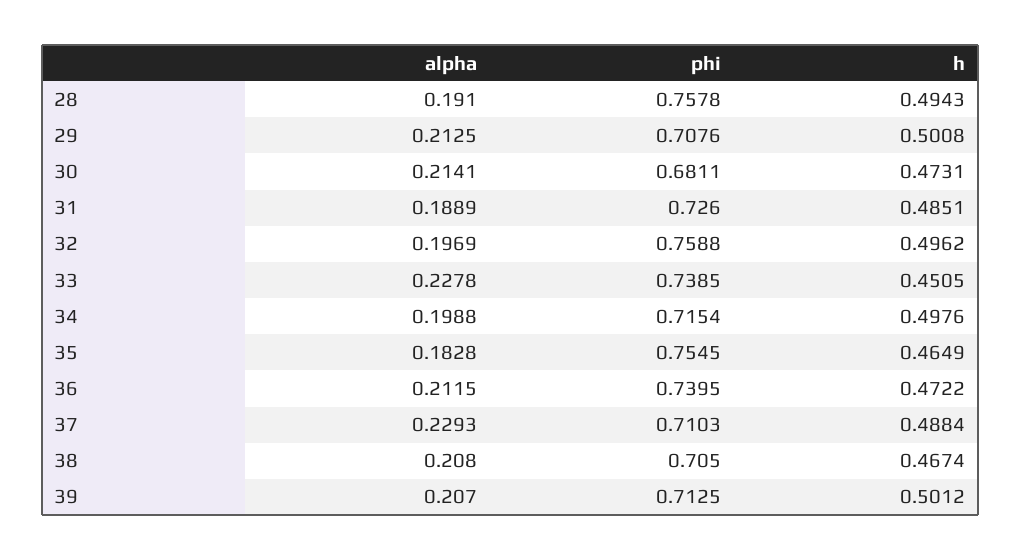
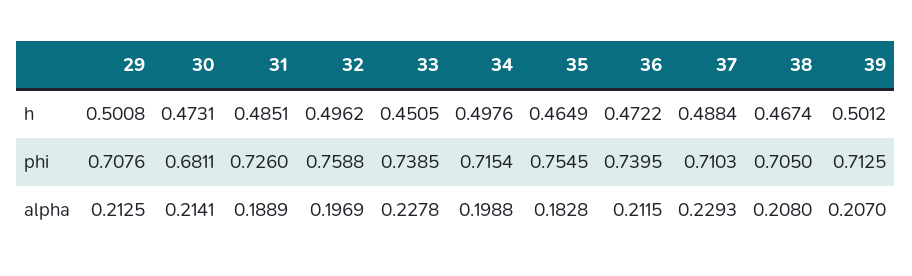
  {
    "alpha": {
-     "28": 0.191,
      "29": 0.2125,
      "30": 0.2141,
      "31": 0.1889,
      "32": 0.1969,
      "33": 0.2278,
      "34": 0.1988,
      "35": 0.1828,
      "36": 0.2115,
      "37": 0.2293,
      "38": 0.208,
      "39": 0.207
    },
    "phi": {
-     "28": 0.7578,
      "29": 0.7076,
      "30": 0.6811,
      "31": 0.726,
      "32": 0.7588,
      "33": 0.7385,
      "34": 0.7154,
      "35": 0.7545,
      "36": 0.7395,
      "37": 0.7103,
      "38": 0.705,
      "39": 0.7125
    },
    "h": {
-     "28": 0.4943,
      "29": 0.5008,
      "30": 0.4731,
      "31": 0.4851,
      "32": 0.4962,
      "33": 0.4505,
      "34": 0.4976,
      "35": 0.4649,
      "36": 0.4722,
      "37": 0.4884,
      "38": 0.4674,
      "39": 0.5012
    }
  }

